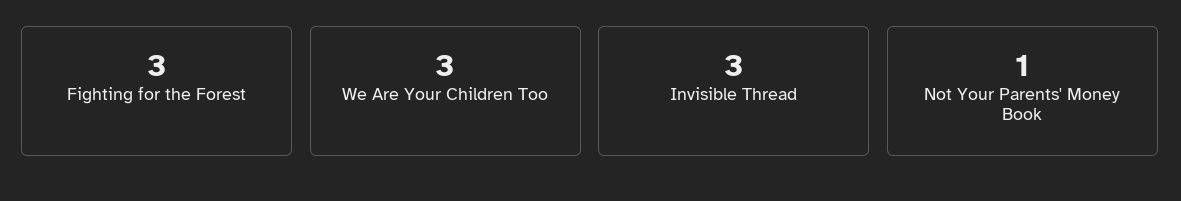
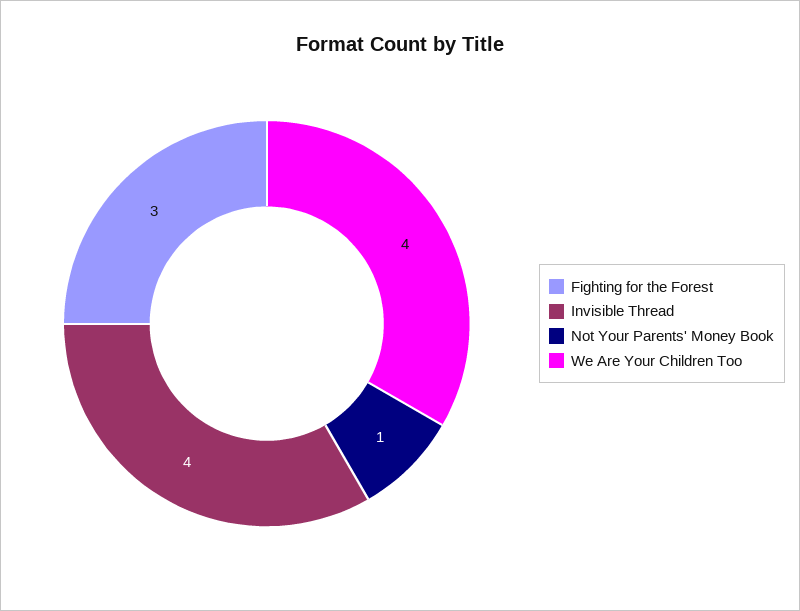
  {
    "Fighting for the Forest": 3,
-   "We Are Your Children Too": 3,
+   "We Are Your Children Too": 4,
-   "Invisible Thread": 3,
+   "Invisible Thread": 4,
    "Not Your Parents' Money Book": 1
  }

